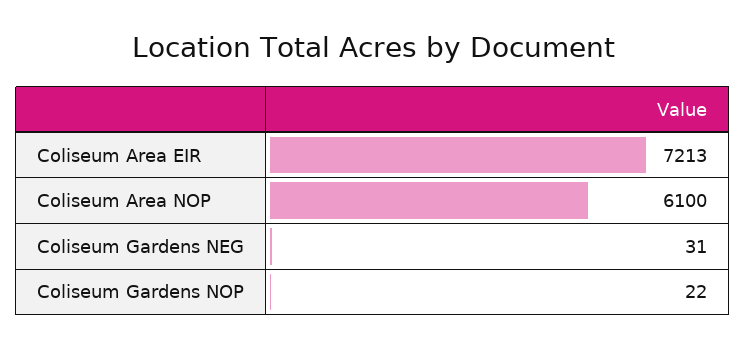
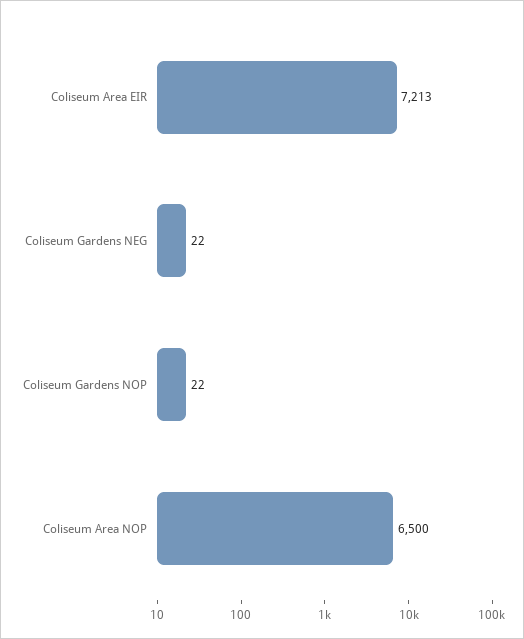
  {
    "Coliseum Area EIR": 7213,
-   "Coliseum Area NOP": 6100,
+   "Coliseum Area NOP": 6500,
-   "Coliseum Gardens NEG": 31,
+   "Coliseum Gardens NEG": 22,
    "Coliseum Gardens NOP": 22
  }

